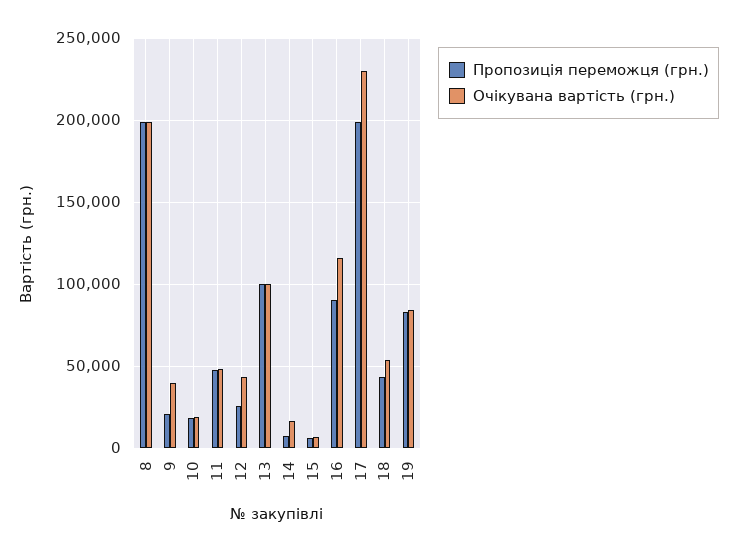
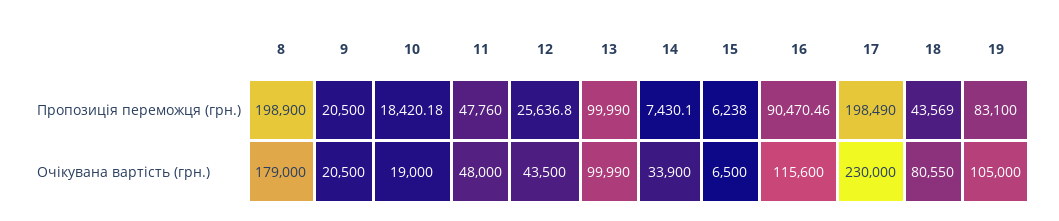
  {
    "Пропозиція переможця (грн.)": {
      "8": 198900,
      "9": 20500,
      "10": 18420.18,
      "11": 47760,
      "12": 25636.8,
      "13": 99990,
      "14": 7430.1,
      "15": 6238,
      "16": 90470.46,
      "17": 198490,
      "18": 43569,
      "19": 83100
    },
    "Очікувана вартість (грн.)": {
-     "8": 200000,
+     "8": 179000,
-     "9": 40000,
+     "9": 20500,
      "10": 19000,
      "11": 48000,
      "12": 43500,
      "13": 99990,
-     "14": 15000,
+     "14": 33900,
      "15": 6500,
      "16": 115600,
      "17": 230000,
-     "18": 55000,
+     "18": 80550,
-     "19": 85000
+     "19": 105000
    }
  }

